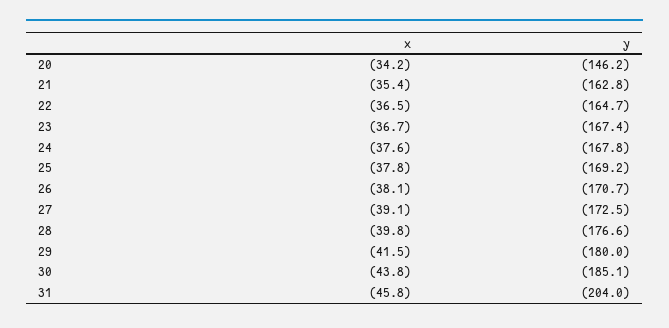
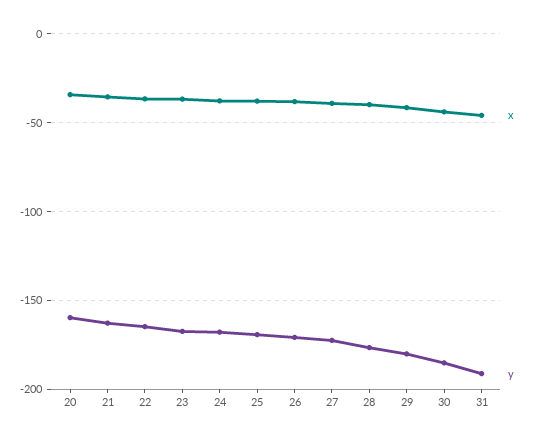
  {
    "x": {
      "20": -34.2,
      "21": -35.4,
      "22": -36.5,
      "23": -36.7,
      "24": -37.6,
      "25": -37.8,
      "26": -38.1,
      "27": -39.1,
      "28": -39.8,
      "29": -41.5,
      "30": -43.8,
      "31": -45.8
    },
    "y": {
-     "20": -146.2,
+     "20": -160,
      "21": -162.8,
      "22": -164.7,
      "23": -167.4,
      "24": -167.8,
      "25": -169.2,
      "26": -170.7,
      "27": -172.5,
      "28": -176.6,
      "29": -180,
      "30": -185.1,
-     "31": -204
+     "31": -190
    }
  }

